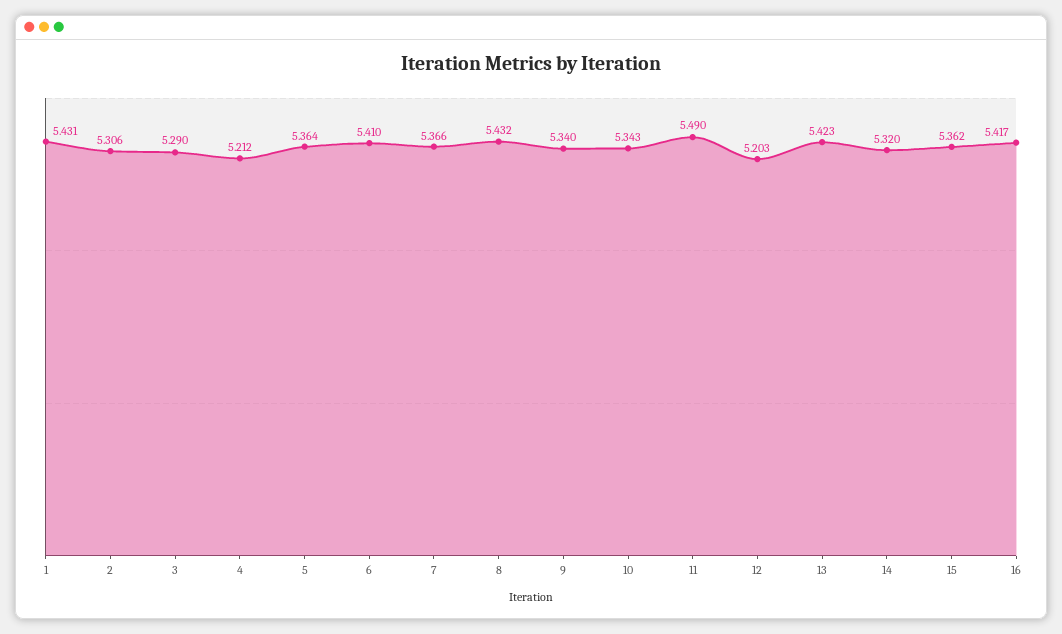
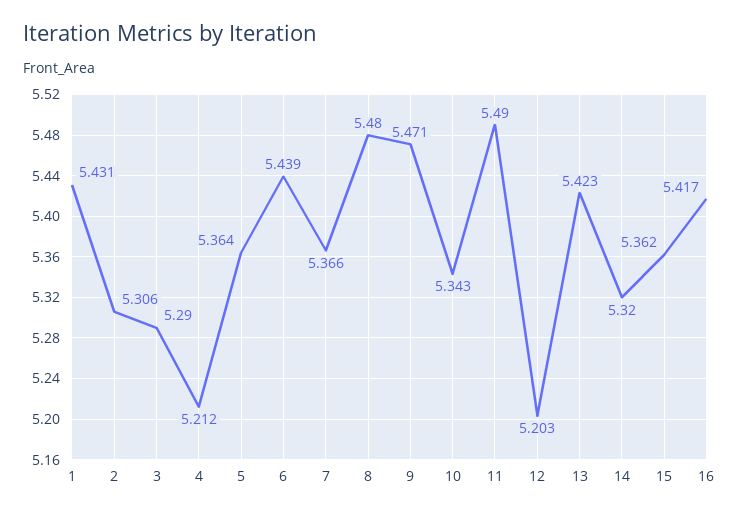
  {
    "1": 5.431,
    "2": 5.306,
    "3": 5.29,
    "4": 5.212,
    "5": 5.364,
-   "6": 5.41,
+   "6": 5.439,
    "7": 5.366,
-   "8": 5.432,
+   "8": 5.48,
-   "9": 5.34,
+   "9": 5.471,
    "10": 5.343,
    "11": 5.49,
    "12": 5.203,
    "13": 5.423,
    "14": 5.32,
    "15": 5.362,
    "16": 5.417
  }

